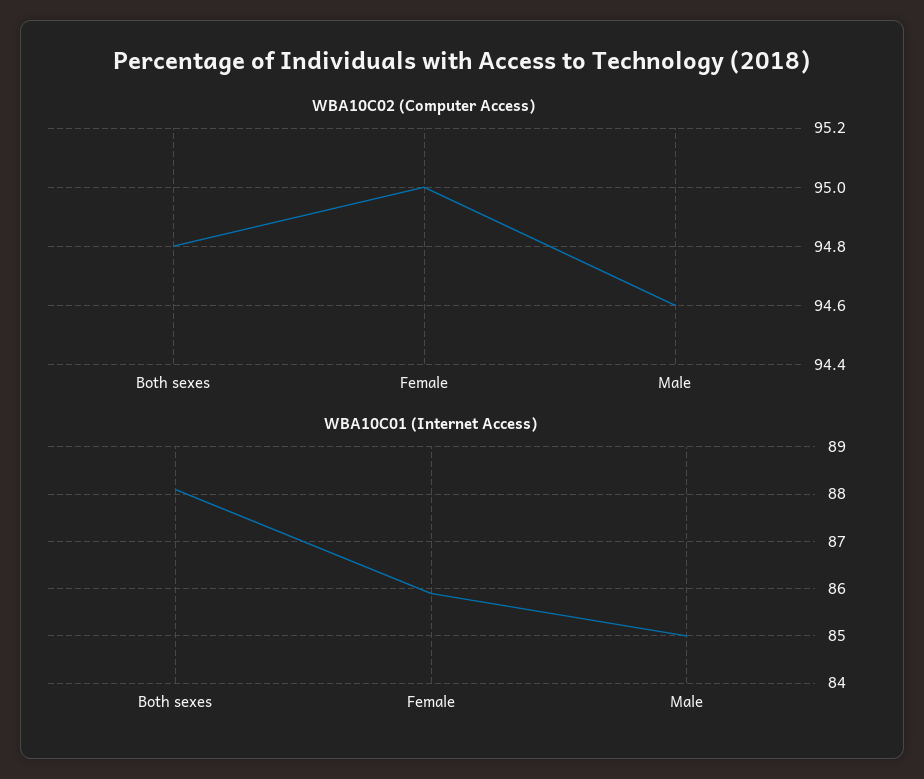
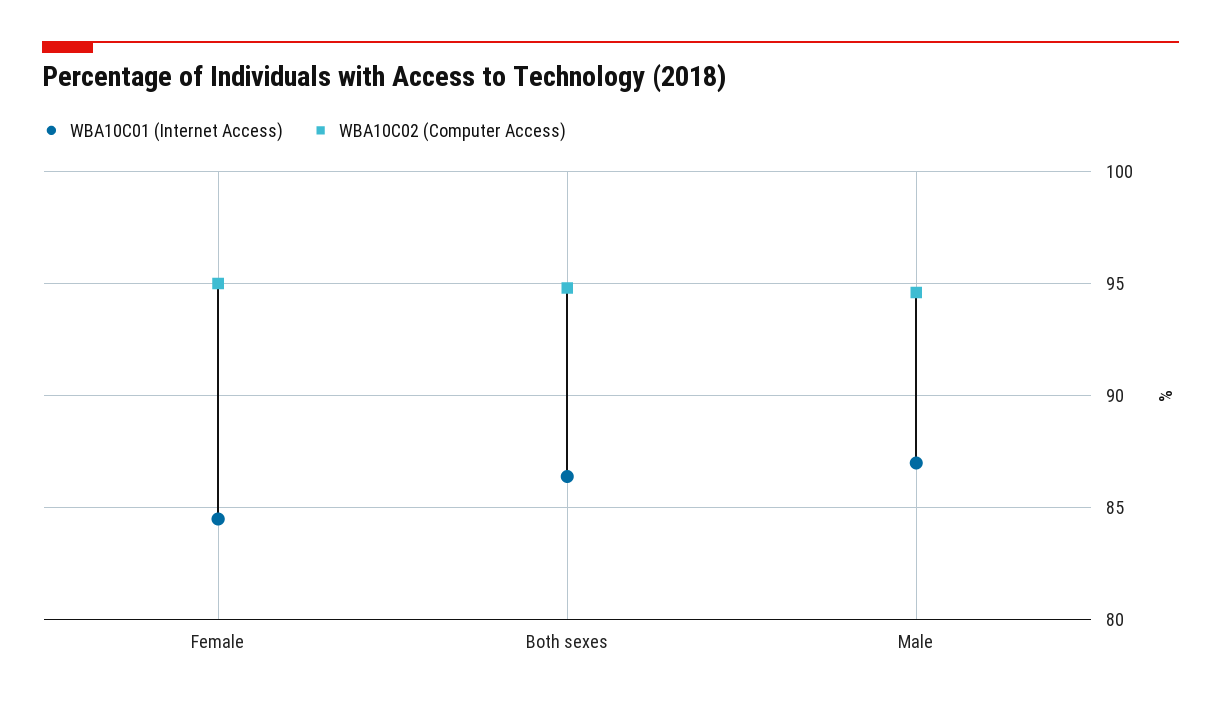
  {
    "WBA10C02 (Computer Access)": {
      "Both sexes": 94.8,
      "Female": 95,
      "Male": 94.6
    },
    "WBA10C01 (Internet Access)": {
-     "Both sexes": 88,
+     "Both sexes": 86.5,
-     "Female": 86,
+     "Female": 84.5,
-     "Male": 85
+     "Male": 87
    }
  }

